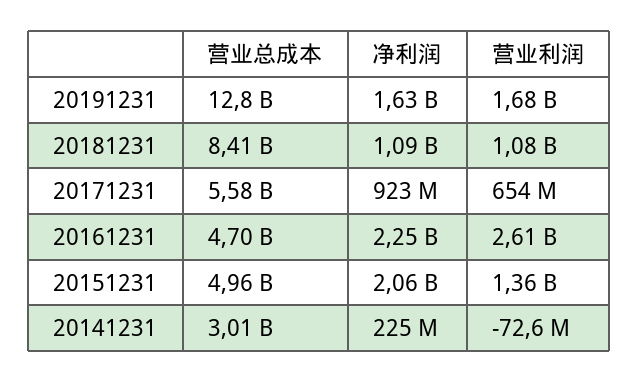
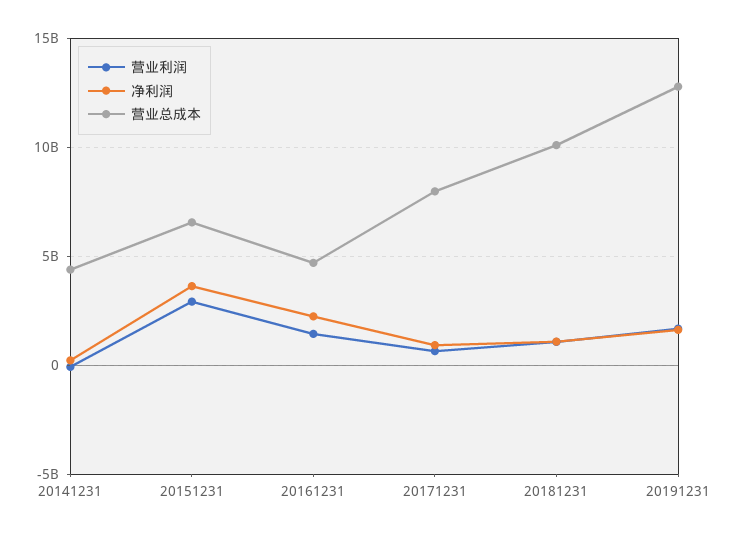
  {
    "营业总成本": {
      "20191231": 12800000000,
-     "20181231": 8410000000,
+     "20181231": 10000000000,
-     "20171231": 5580000000,
+     "20171231": 8000000000,
      "20161231": 4700000000,
-     "20151231": 4960000000,
+     "20151231": 6500000000,
-     "20141231": 3010000000
+     "20141231": 4500000000
    },
    "净利润": {
      "20191231": 1630000000,
      "20181231": 1090000000,
      "20171231": 923000000,
      "20161231": 2250000000,
-     "20151231": 2060000000,
+     "20151231": 3500000000,
      "20141231": 225000000
    },
    "营业利润": {
      "20191231": 1680000000,
      "20181231": 1080000000,
      "20171231": 654000000,
-     "20161231": 2610000000,
+     "20161231": 1500000000,
-     "20151231": 1360000000,
+     "20151231": 3000000000,
      "20141231": -72600000
    }
  }

